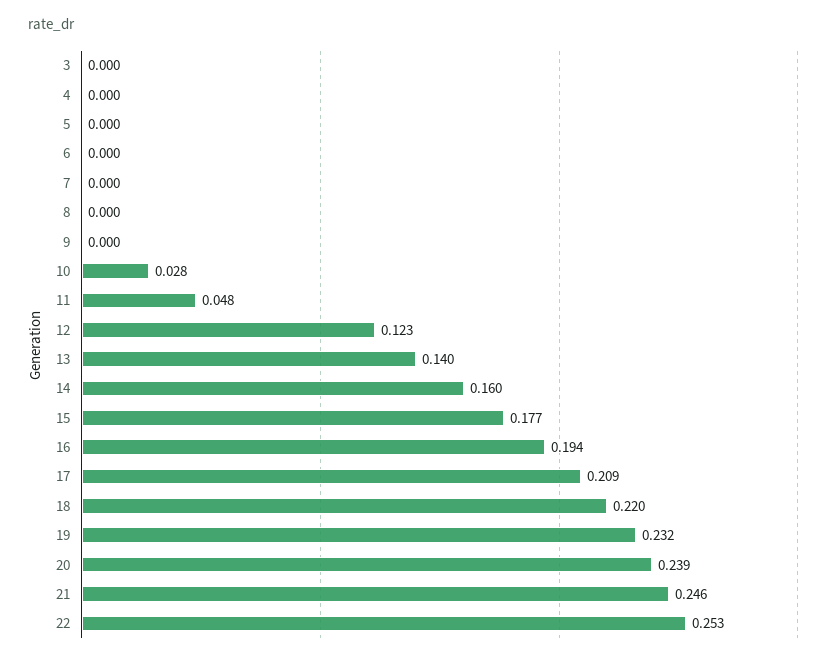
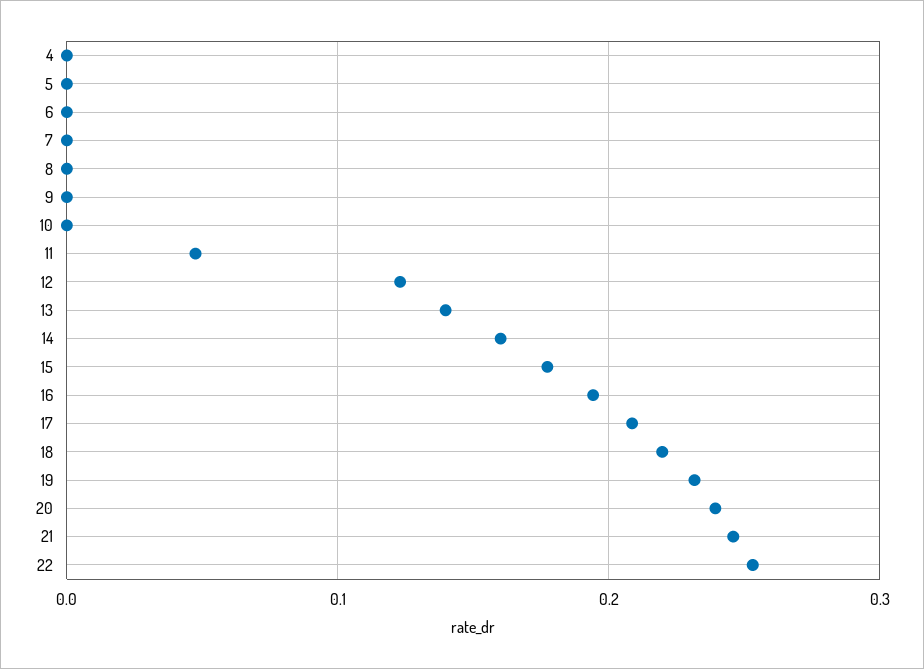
  {
-   "3": 0,
    "4": 0,
    "5": 0,
    "6": 0,
    "7": 0,
    "8": 0,
    "9": 0,
-   "10": 0.028,
+   "10": 0,
    "11": 0.048,
    "12": 0.123,
    "13": 0.14,
    "14": 0.16,
    "15": 0.177,
    "16": 0.194,
    "17": 0.209,
    "18": 0.22,
    "19": 0.232,
    "20": 0.239,
    "21": 0.246,
    "22": 0.253
  }

